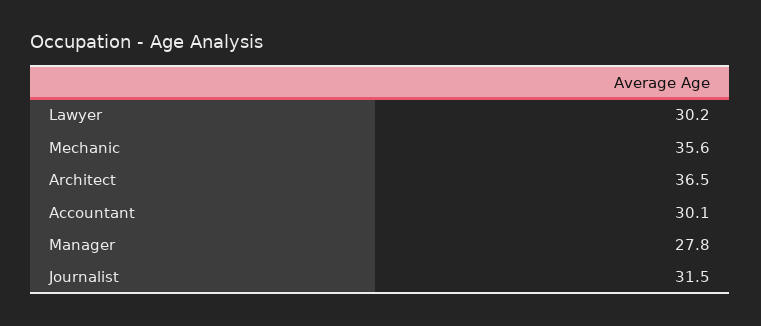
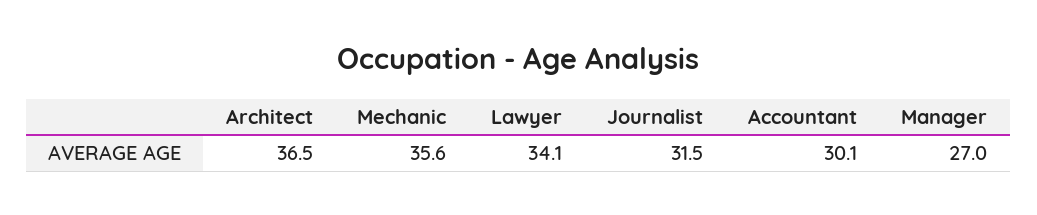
  {
-   "Lawyer": 30.2,
+   "Lawyer": 34.1,
    "Mechanic": 35.6,
    "Architect": 36.5,
    "Accountant": 30.1,
-   "Manager": 27.8,
+   "Manager": 27,
    "Journalist": 31.5
  }

